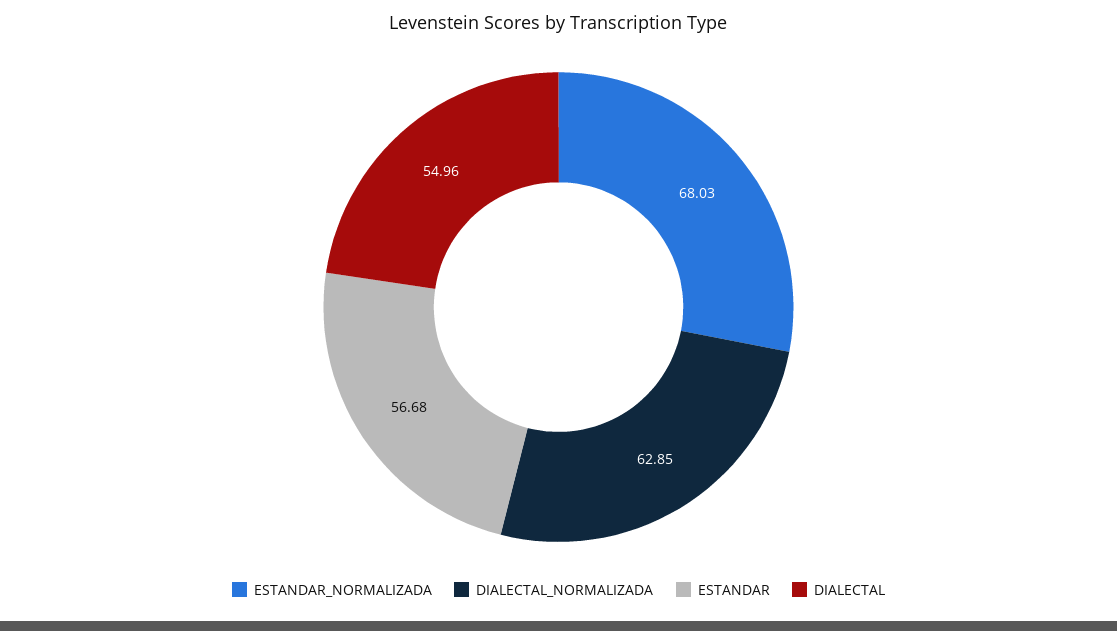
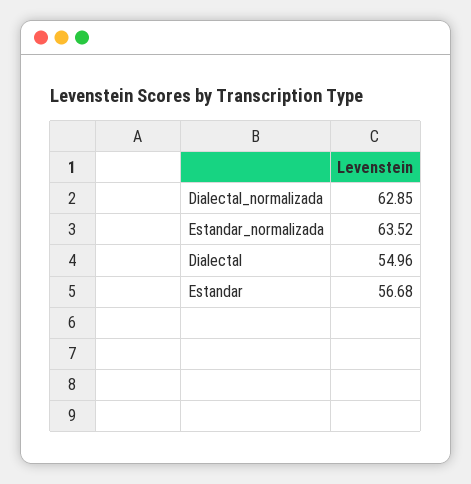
  {
-   "ESTANDAR_NORMALIZADA": 68.03,
+   "ESTANDAR_NORMALIZADA": 63.52,
    "DIALECTAL_NORMALIZADA": 62.85,
    "ESTANDAR": 56.68,
    "DIALECTAL": 54.96
  }

